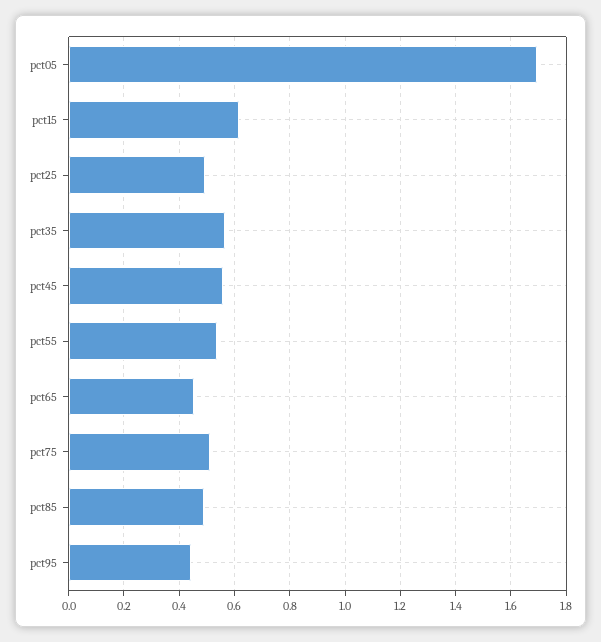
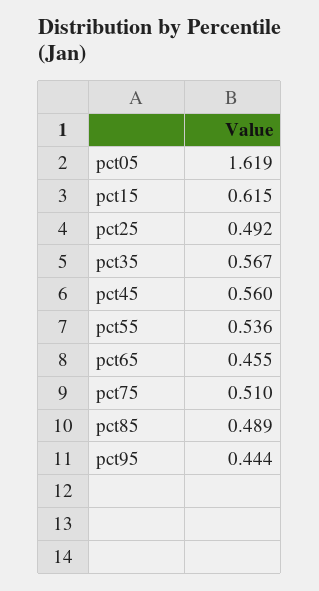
  {
-   "pct05": 1.7,
+   "pct05": 1.619,
    "pct15": 0.615,
    "pct25": 0.492,
    "pct35": 0.567,
    "pct45": 0.56,
    "pct55": 0.536,
    "pct65": 0.455,
    "pct75": 0.51,
    "pct85": 0.489,
    "pct95": 0.444
  }

